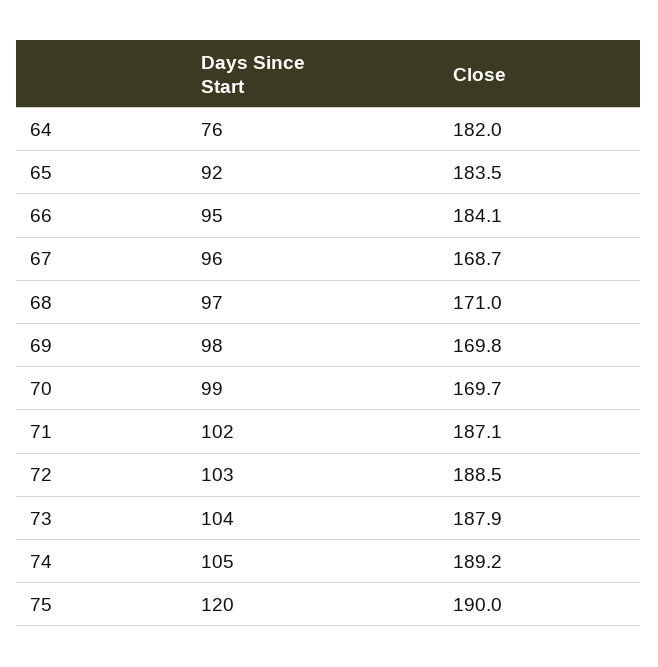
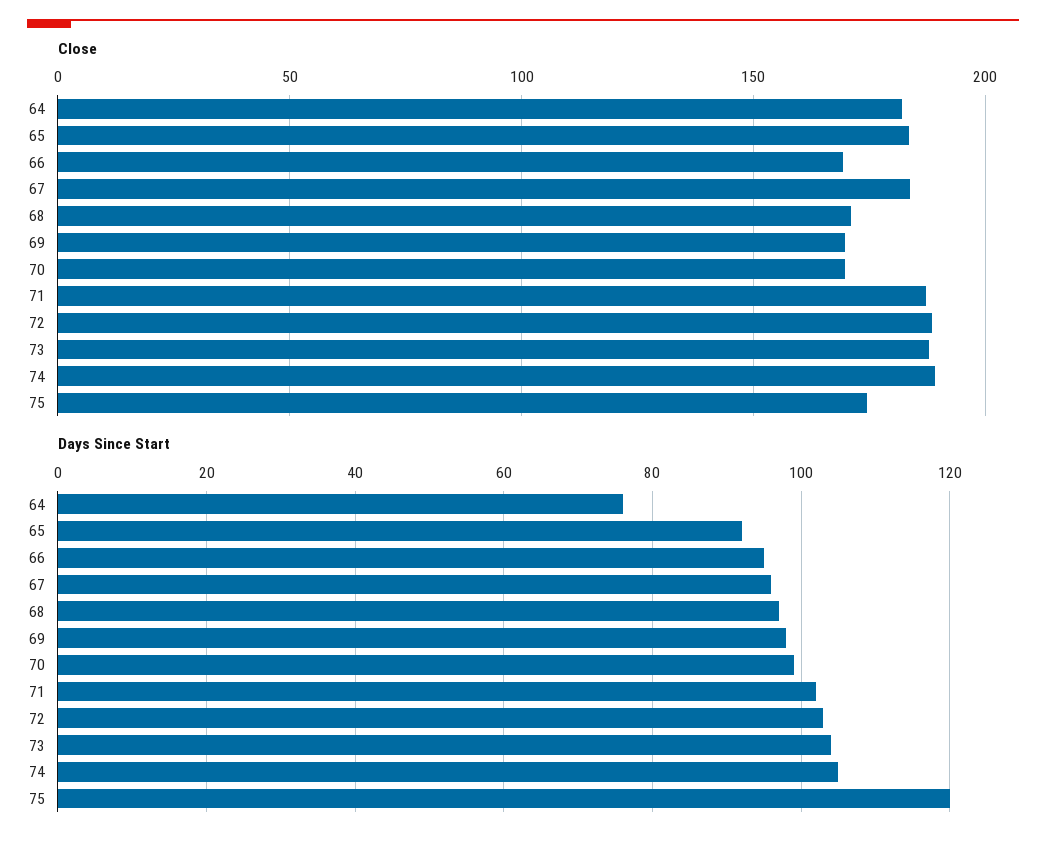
  {
    "Days Since Start": {
      "64": 76,
      "65": 92,
      "66": 95,
      "67": 96,
      "68": 97,
      "69": 98,
      "70": 99,
      "71": 102,
      "72": 103,
      "73": 104,
      "74": 105,
      "75": 120
    },
    "Close": {
      "64": 182,
      "65": 183.5,
-     "66": 184.1,
+     "66": 170,
-     "67": 168.7,
+     "67": 185,
      "68": 171,
      "69": 169.8,
      "70": 169.7,
      "71": 187.1,
      "72": 188.5,
      "73": 187.9,
      "74": 189.2,
-     "75": 190
+     "75": 175
    }
  }

